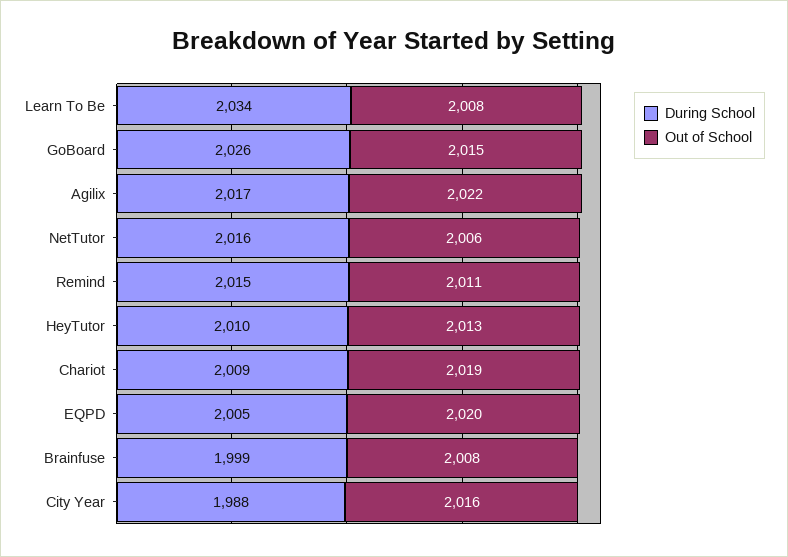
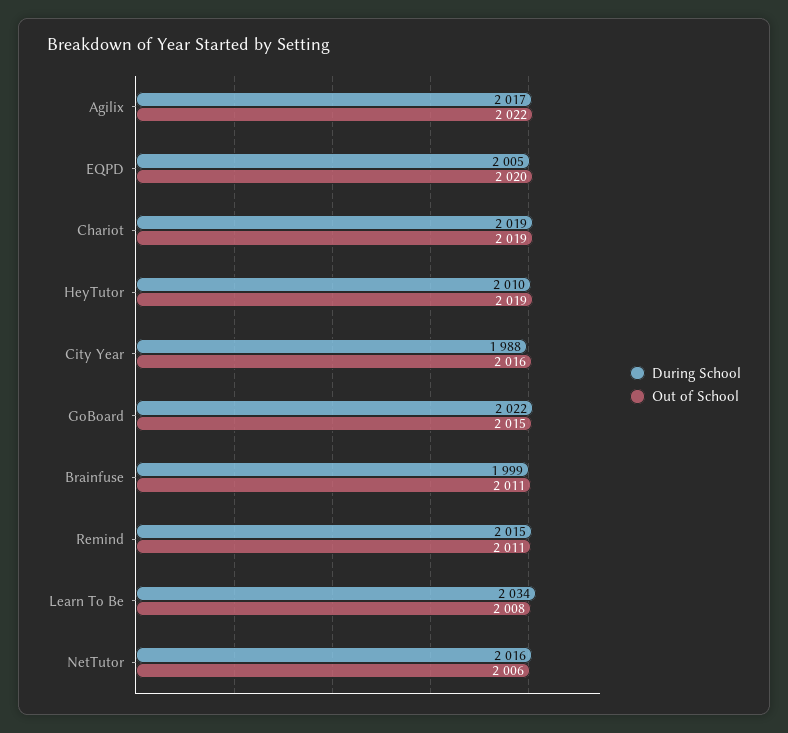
  {
    "During School": {
      "Learn To Be": 2034,
-     "GoBoard": 2026,
+     "GoBoard": 2022,
      "Agilix": 2017,
      "NetTutor": 2016,
      "Remind": 2015,
      "HeyTutor": 2010,
-     "Chariot": 2009,
+     "Chariot": 2019,
      "EQPD": 2005,
      "Brainfuse": 1999,
      "City Year": 1988
    },
    "Out of School": {
      "Learn To Be": 2008,
      "GoBoard": 2015,
      "Agilix": 2022,
      "NetTutor": 2006,
      "Remind": 2011,
-     "HeyTutor": 2013,
+     "HeyTutor": 2019,
      "Chariot": 2019,
      "EQPD": 2020,
-     "Brainfuse": 2008,
+     "Brainfuse": 2011,
      "City Year": 2016
    }
  }

